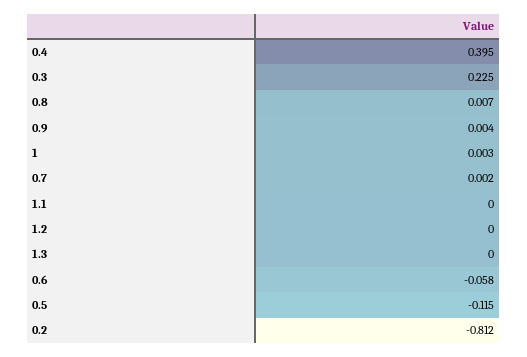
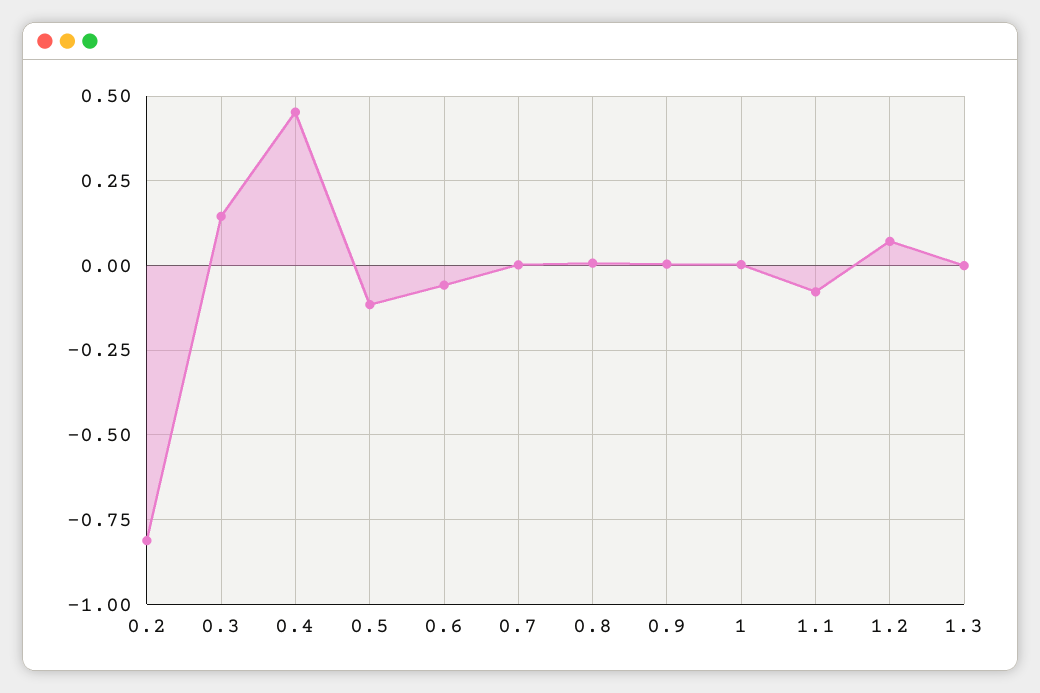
  {
-   "0.4": 0.395,
+   "0.4": 0.45,
-   "0.3": 0.225,
+   "0.3": 0.15,
    "0.8": 0.007,
    "0.9": 0.004,
    "1": 0.003,
    "0.7": 0.002,
-   "1.1": 0,
+   "1.1": -0.075,
-   "1.2": 0,
+   "1.2": 0.075,
    "1.3": 0,
    "0.6": -0.058,
    "0.5": -0.115,
    "0.2": -0.812
  }

